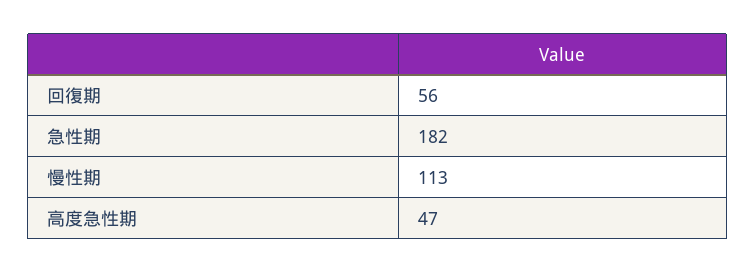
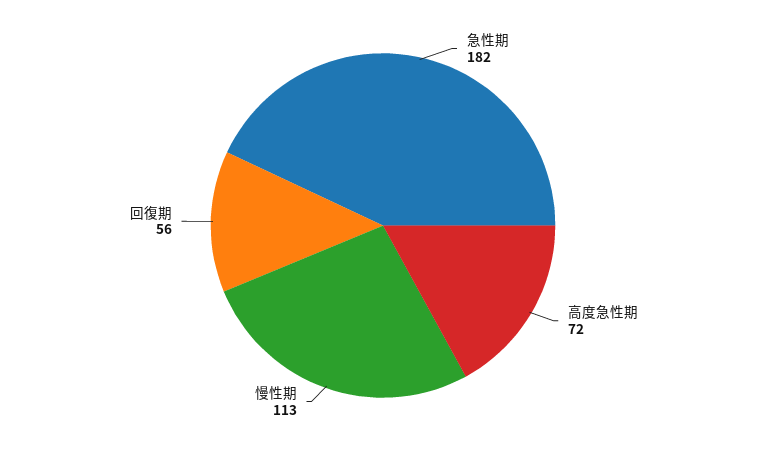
  {
    "回復期": 56,
    "急性期": 182,
    "慢性期": 113,
-   "高度急性期": 47
+   "高度急性期": 72
  }

